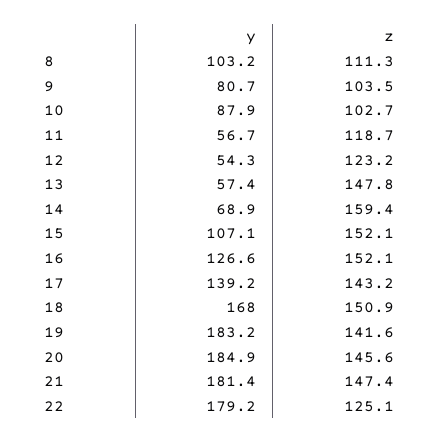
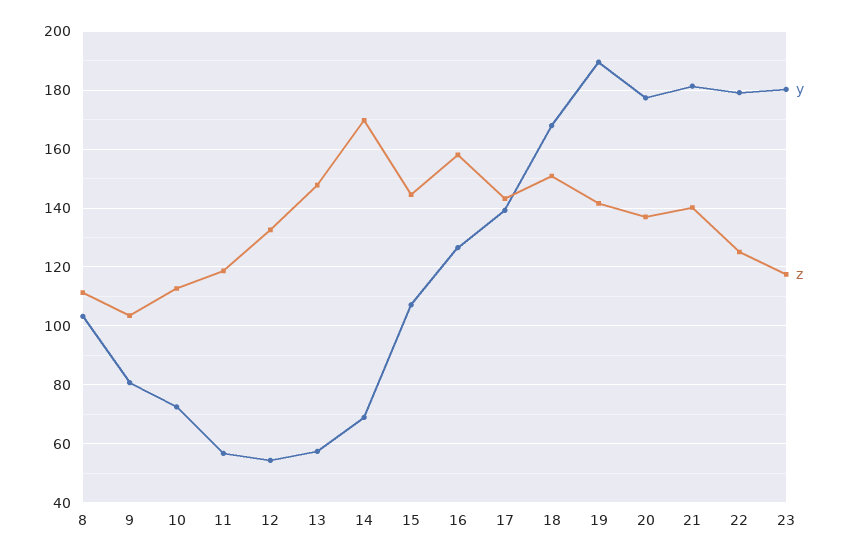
  {
    "y": {
      "8": 103.2,
      "9": 80.7,
-     "10": 87.9,
+     "10": 72.5,
      "11": 56.7,
      "12": 54.3,
      "13": 57.4,
      "14": 68.9,
      "15": 107.1,
      "16": 126.6,
      "17": 139.2,
      "18": 168,
-     "19": 183.2,
+     "19": 190,
-     "20": 184.9,
+     "20": 177.5,
      "21": 181.4,
-     "22": 179.2
+     "22": 179.2,
+     "23": 180
    },
    "z": {
      "8": 111.3,
      "9": 103.5,
-     "10": 102.7,
+     "10": 112.5,
      "11": 118.7,
-     "12": 123.2,
+     "12": 132.5,
      "13": 147.8,
-     "14": 159.4,
+     "14": 170,
-     "15": 152.1,
+     "15": 145,
-     "16": 152.1,
+     "16": 157.5,
      "17": 143.2,
      "18": 150.9,
      "19": 141.6,
-     "20": 145.6,
+     "20": 137.5,
-     "21": 147.4,
+     "21": 140,
-     "22": 125.1
+     "22": 125.1,
+     "23": 117.5
    }
  }

